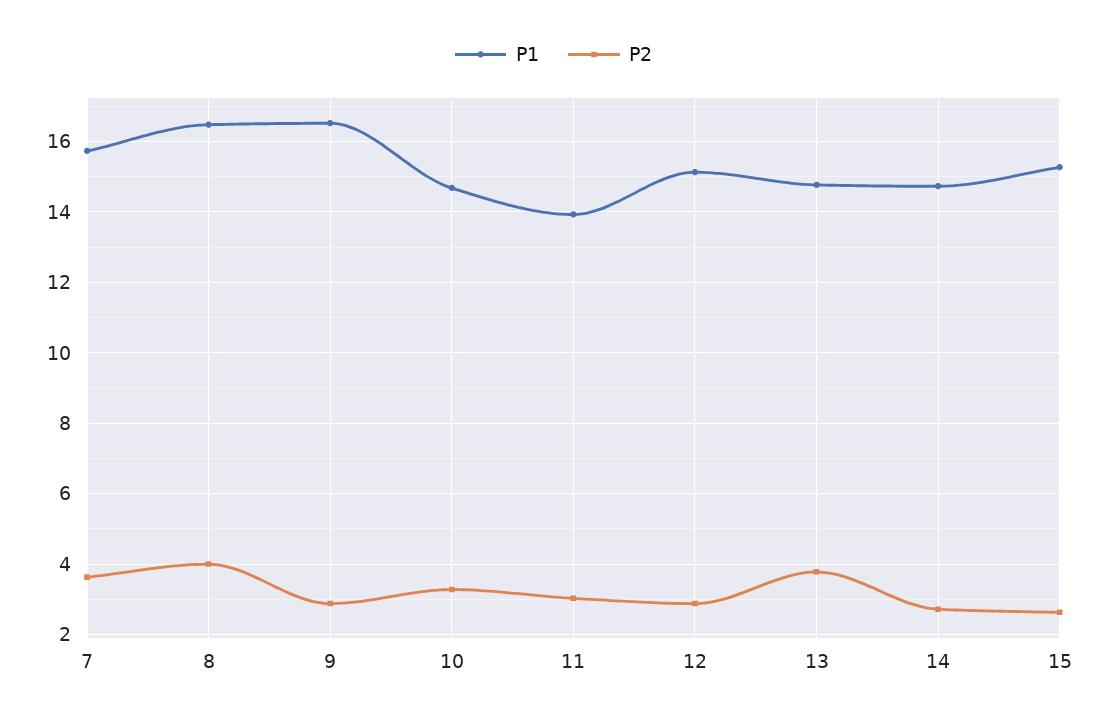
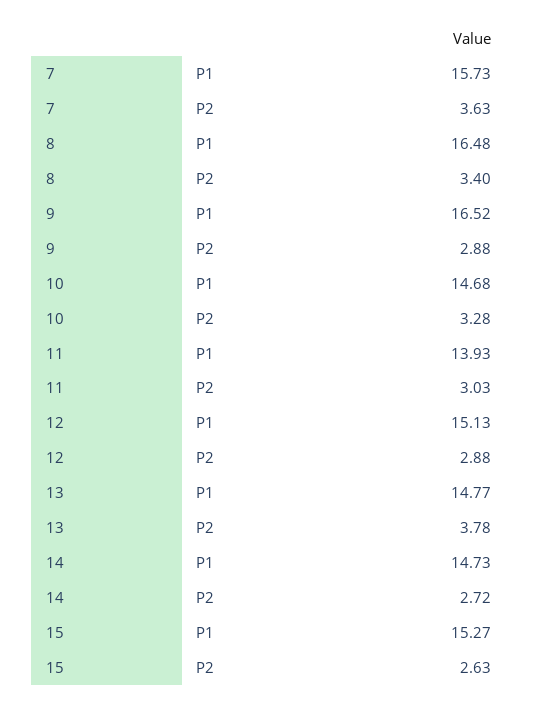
  {
    "P1": {
      "7": 15.73,
      "8": 16.48,
      "9": 16.52,
      "10": 14.68,
      "11": 13.93,
      "12": 15.13,
      "13": 14.77,
      "14": 14.73,
      "15": 15.27
    },
    "P2": {
      "7": 3.63,
-     "8": 4,
+     "8": 3.4,
      "9": 2.88,
      "10": 3.28,
      "11": 3.03,
      "12": 2.88,
      "13": 3.78,
      "14": 2.72,
      "15": 2.63
    }
  }

